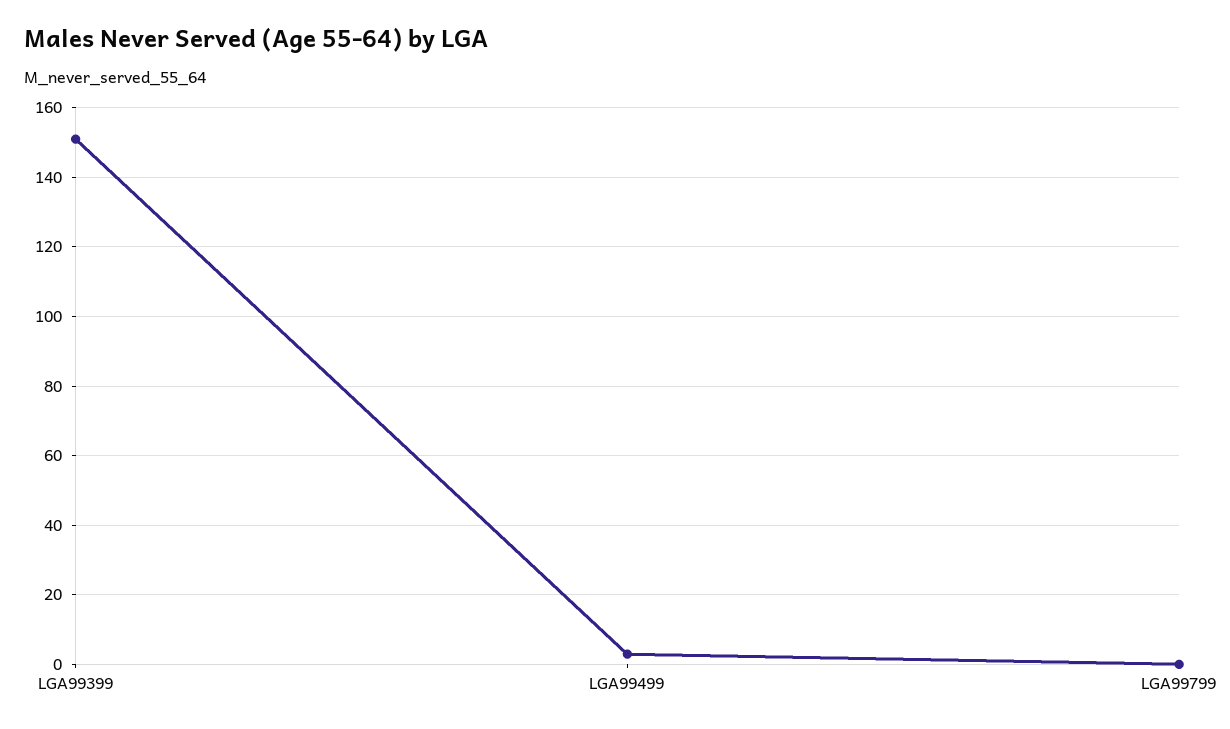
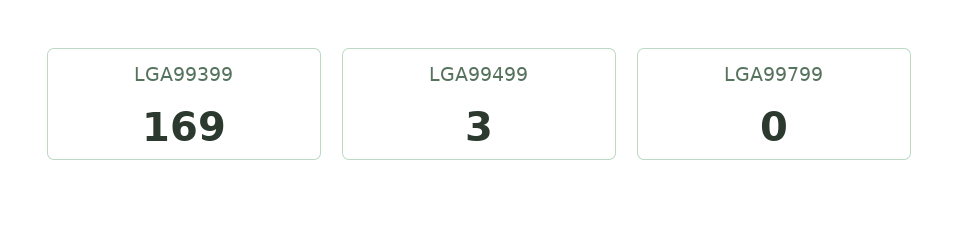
  {
-   "LGA99399": 150,
+   "LGA99399": 169,
    "LGA99499": 3,
    "LGA99799": 0
  }

